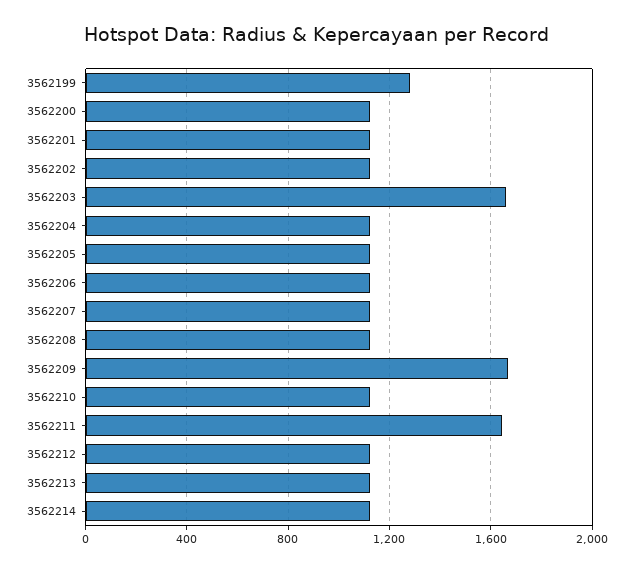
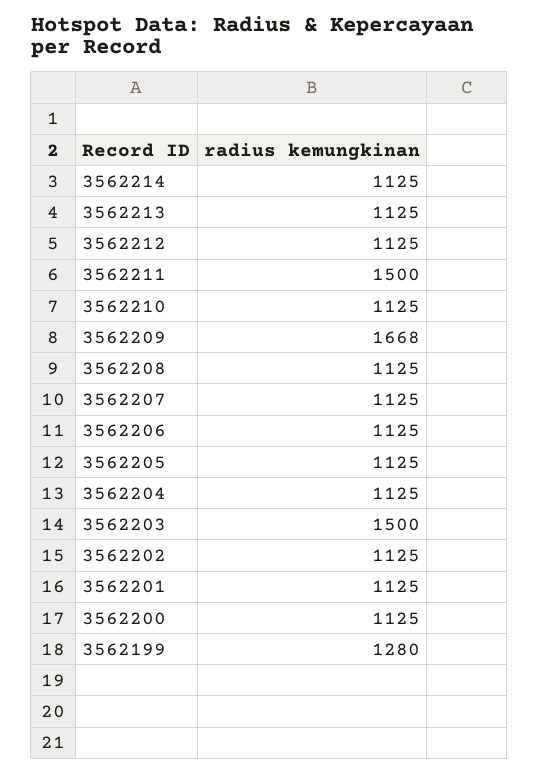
  {
    "3562199": 1280,
    "3562200": 1125,
    "3562201": 1125,
    "3562202": 1125,
-   "3562203": 1650,
+   "3562203": 1500,
    "3562204": 1125,
    "3562205": 1125,
    "3562206": 1125,
    "3562207": 1125,
    "3562208": 1125,
    "3562209": 1668,
    "3562210": 1125,
-   "3562211": 1650,
+   "3562211": 1500,
    "3562212": 1125,
    "3562213": 1125,
    "3562214": 1125
  }

